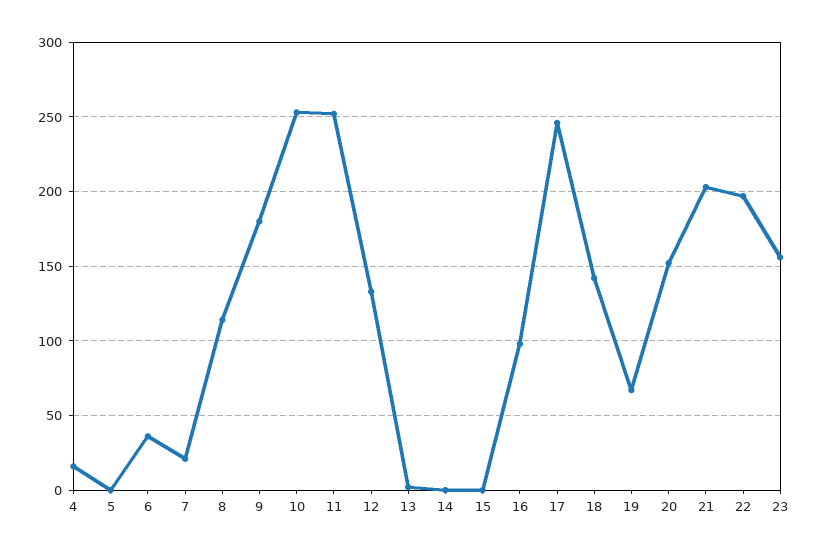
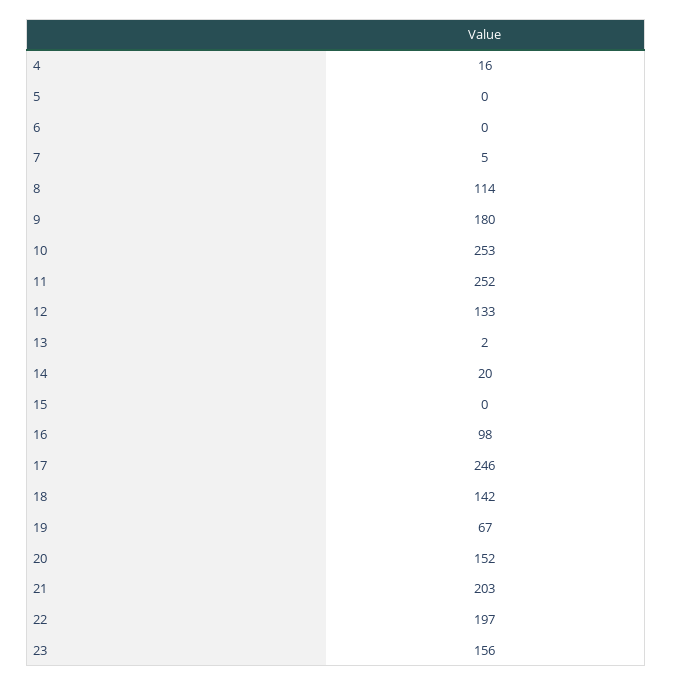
  {
    "4": 16,
    "5": 0,
-   "6": 35,
+   "6": 0,
-   "7": 20,
+   "7": 5,
    "8": 114,
    "9": 180,
    "10": 253,
    "11": 252,
    "12": 133,
    "13": 2,
-   "14": 0,
+   "14": 20,
    "15": 0,
    "16": 98,
    "17": 246,
    "18": 142,
    "19": 67,
    "20": 152,
    "21": 203,
    "22": 197,
    "23": 156
  }

